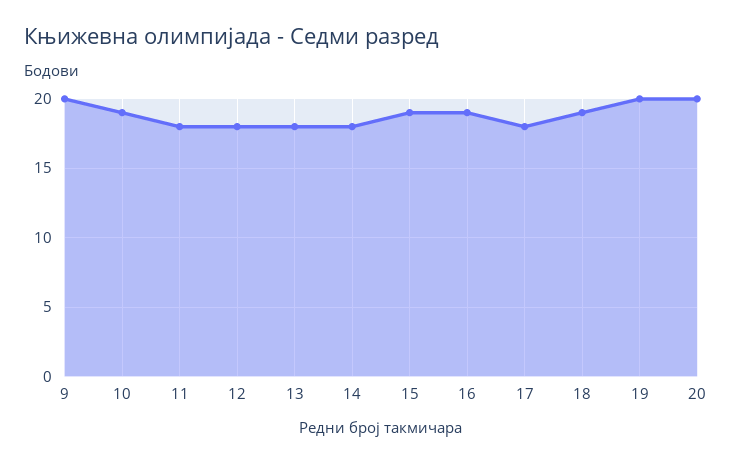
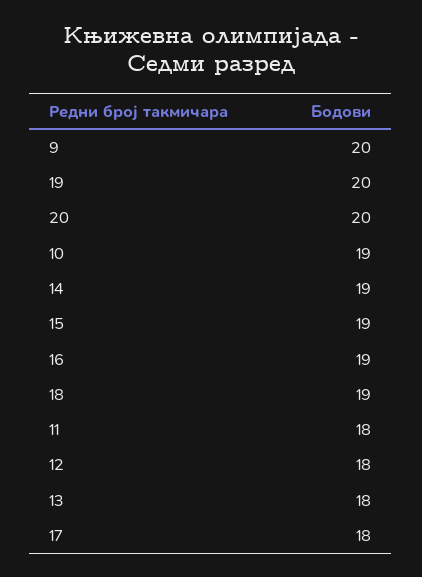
  {
    "9": 20,
    "10": 19,
    "11": 18,
    "12": 18,
    "13": 18,
-   "14": 18,
+   "14": 19,
    "15": 19,
    "16": 19,
    "17": 18,
    "18": 19,
    "19": 20,
    "20": 20
  }

